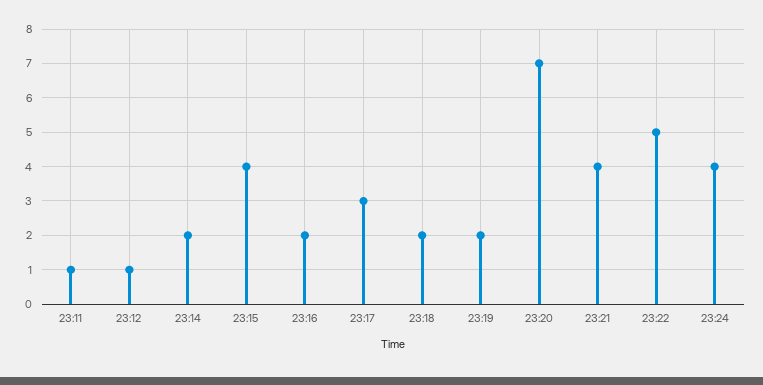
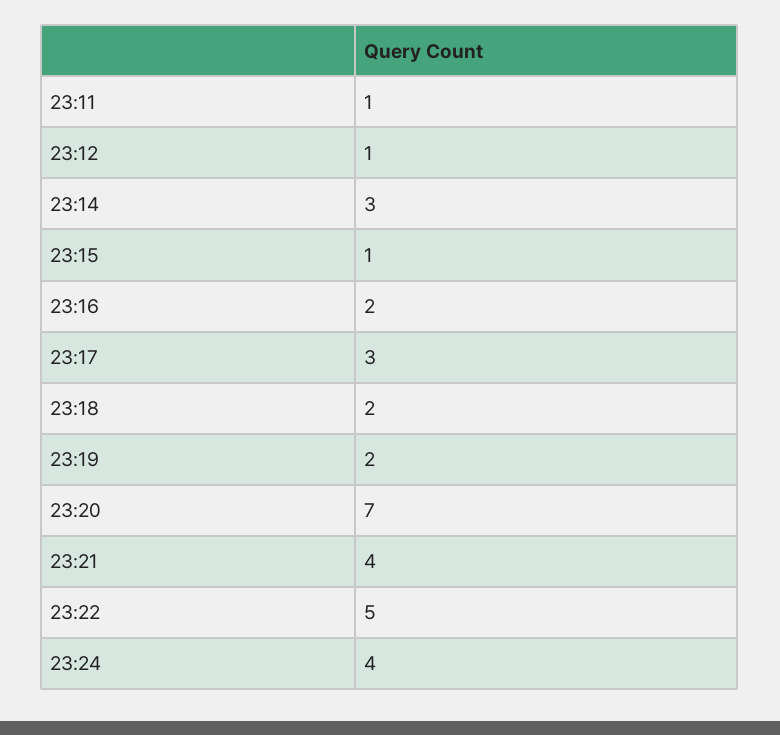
  {
    "23:11": 1,
    "23:12": 1,
-   "23:14": 2,
+   "23:14": 3,
-   "23:15": 4,
+   "23:15": 1,
    "23:16": 2,
    "23:17": 3,
    "23:18": 2,
    "23:19": 2,
    "23:20": 7,
    "23:21": 4,
    "23:22": 5,
    "23:24": 4
  }

